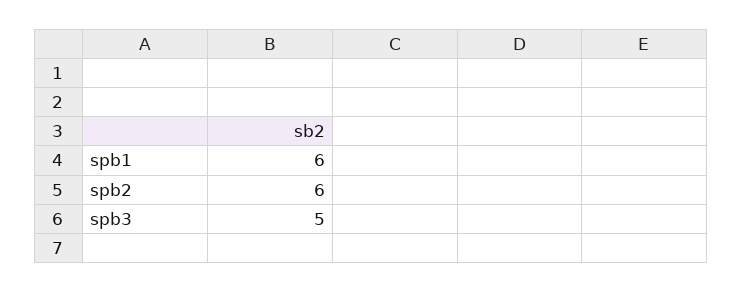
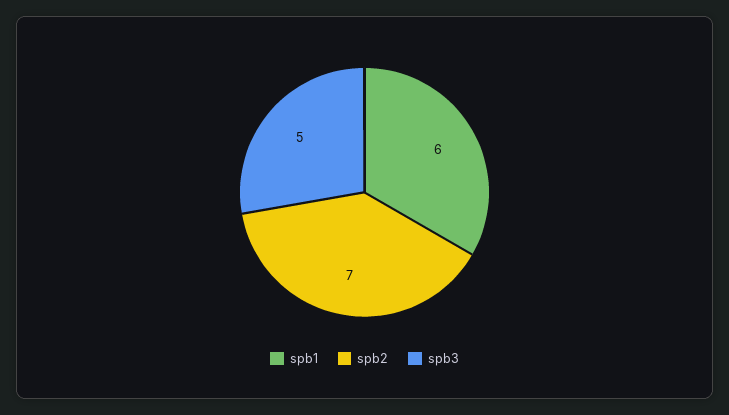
  {
    "spb1": 6,
-   "spb2": 6,
+   "spb2": 7,
    "spb3": 5
  }

